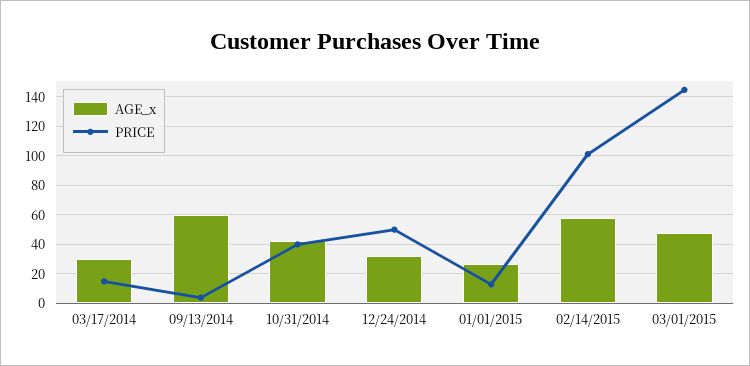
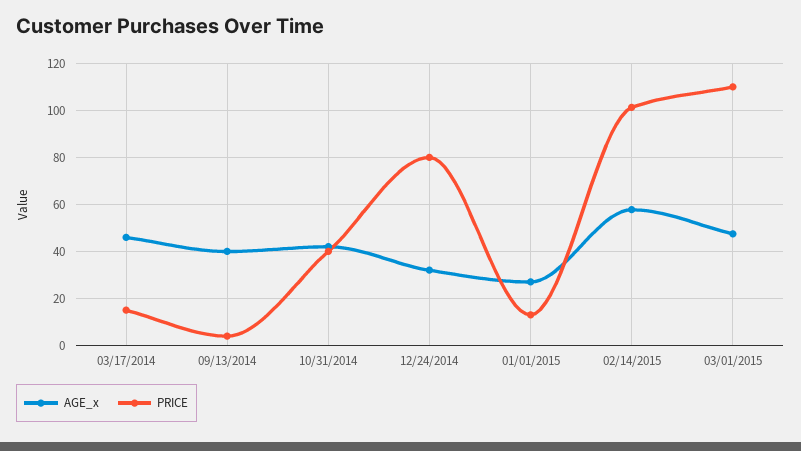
  {
    "AGE_x": {
-     "03/17/2014": 30,
+     "03/17/2014": 45,
-     "09/13/2014": 60,
+     "09/13/2014": 40,
      "10/31/2014": 40,
      "12/24/2014": 30,
      "01/01/2015": 25,
      "02/14/2015": 60,
      "03/01/2015": 50
    },
    "PRICE": {
      "03/17/2014": 15,
      "09/13/2014": 5,
      "10/31/2014": 40,
-     "12/24/2014": 50,
+     "12/24/2014": 80,
      "01/01/2015": 15,
      "02/14/2015": 100,
-     "03/01/2015": 145
+     "03/01/2015": 110
    }
  }

